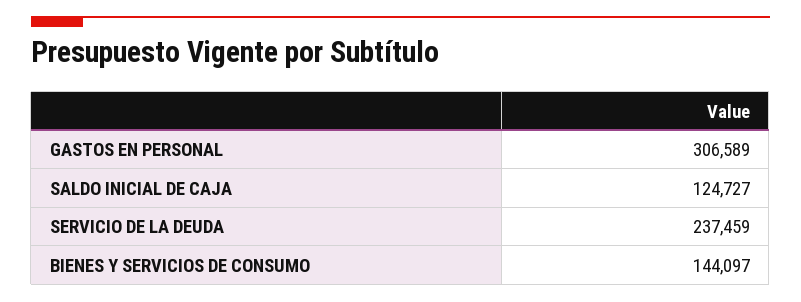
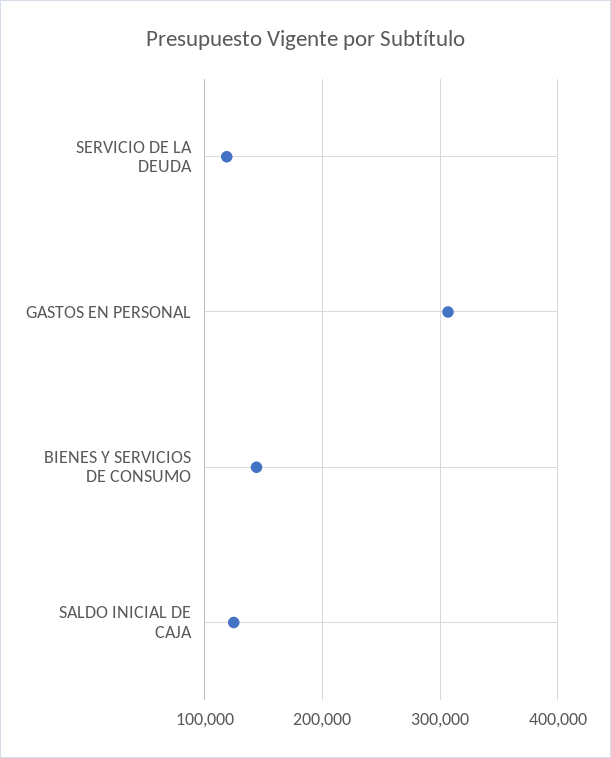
  {
    "GASTOS EN PERSONAL": 306589,
    "SALDO INICIAL DE CAJA": 124727,
-   "SERVICIO DE LA DEUDA": 237459,
+   "SERVICIO DE LA DEUDA": 120000,
    "BIENES Y SERVICIOS DE CONSUMO": 144097
  }

